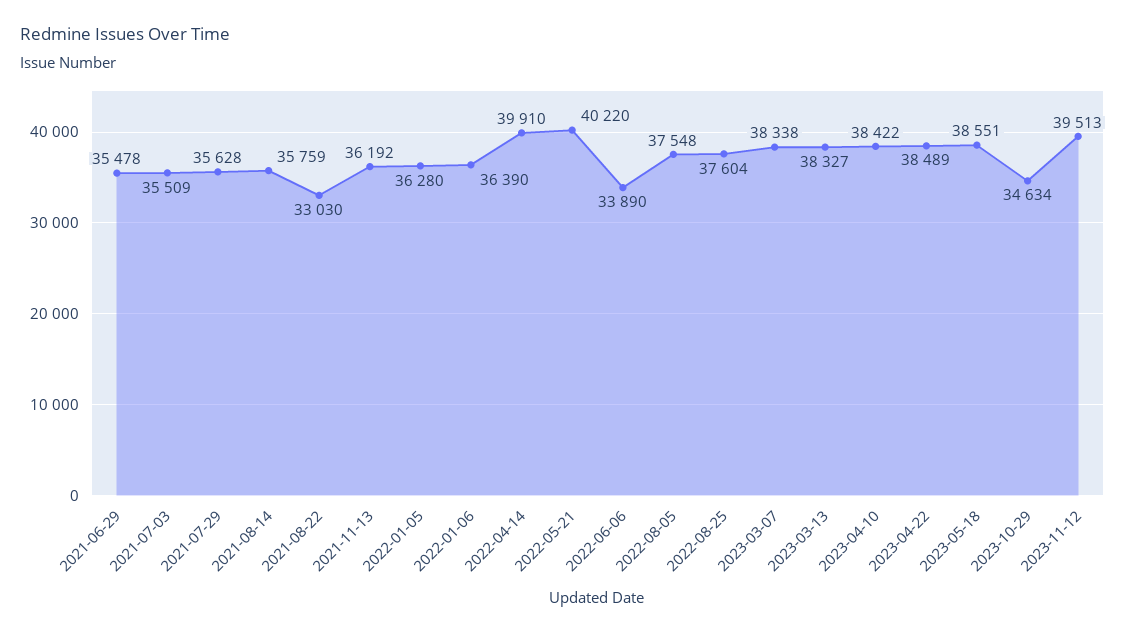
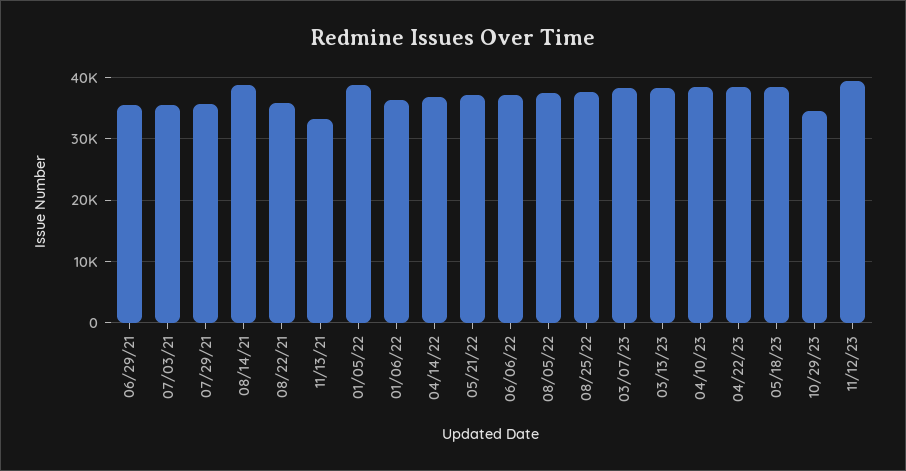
  {
    "2021-06-29": 35478,
    "2021-07-03": 35509,
    "2021-07-29": 35628,
-   "2021-08-14": 35759,
+   "2021-08-14": 39000,
-   "2021-08-22": 33030,
+   "2021-08-22": 36000,
-   "2021-11-13": 36192,
+   "2021-11-13": 33000,
-   "2022-01-05": 36280,
+   "2022-01-05": 39000,
    "2022-01-06": 36390,
-   "2022-04-14": 39910,
+   "2022-04-14": 37000,
-   "2022-05-21": 40220,
+   "2022-05-21": 37000,
-   "2022-06-06": 33890,
+   "2022-06-06": 37000,
    "2022-08-05": 37548,
    "2022-08-25": 37604,
    "2023-03-07": 38338,
    "2023-03-13": 38327,
    "2023-04-10": 38422,
    "2023-04-22": 38489,
    "2023-05-18": 38551,
    "2023-10-29": 34634,
    "2023-11-12": 39513
  }

